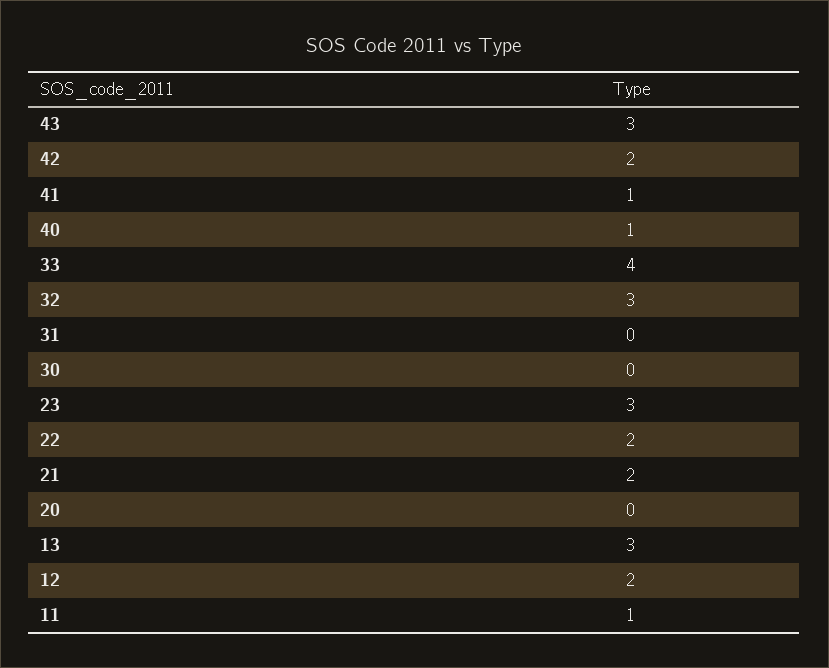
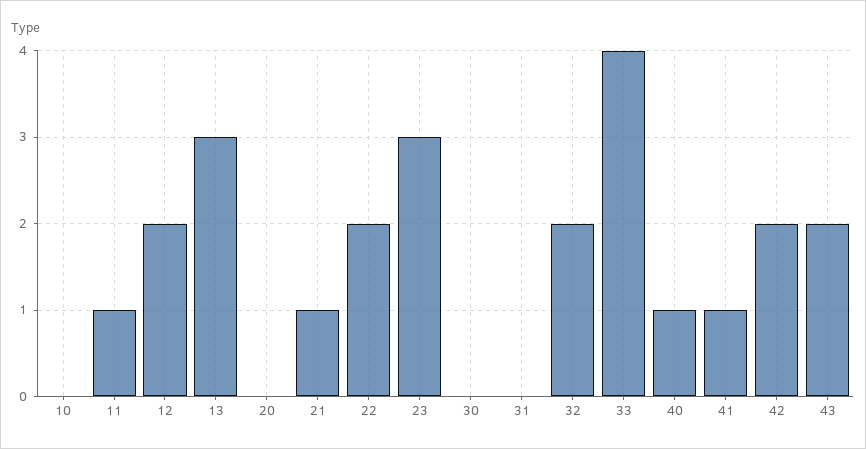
  {
-   "43": 3,
+   "43": 2,
    "42": 2,
    "41": 1,
    "40": 1,
    "33": 4,
-   "32": 3,
+   "32": 2,
    "31": 0,
    "30": 0,
    "23": 3,
    "22": 2,
-   "21": 2,
+   "21": 1,
    "20": 0,
    "13": 3,
    "12": 2,
-   "11": 1
+   "11": 1,
+   "10": 0
  }

